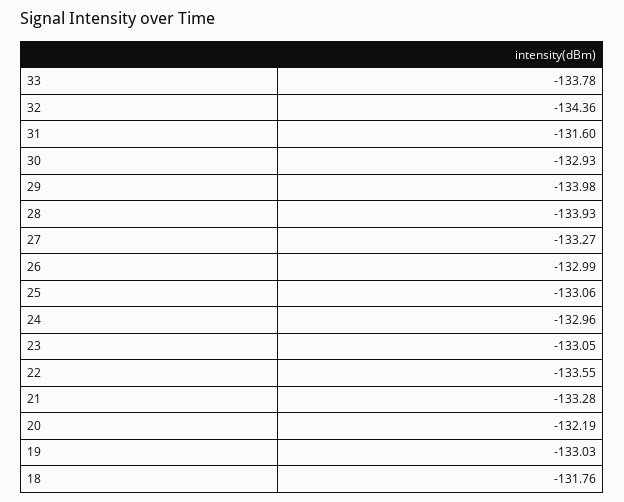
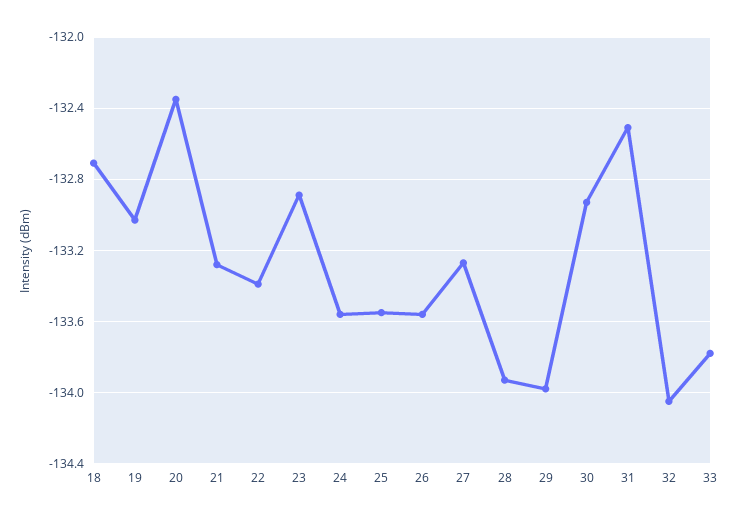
  {
    "33": -133.78,
-   "32": -134.36,
+   "32": -134.05,
-   "31": -131.6,
+   "31": -132.5,
    "30": -132.93,
    "29": -133.98,
    "28": -133.93,
    "27": -133.27,
-   "26": -132.99,
+   "26": -133.55,
-   "25": -133.06,
+   "25": -133.55,
-   "24": -132.96,
+   "24": -133.55,
-   "23": -133.05,
+   "23": -132.9,
-   "22": -133.55,
+   "22": -133.4,
    "21": -133.28,
-   "20": -132.19,
+   "20": -132.35,
    "19": -133.03,
-   "18": -131.76
+   "18": -132.7
  }

